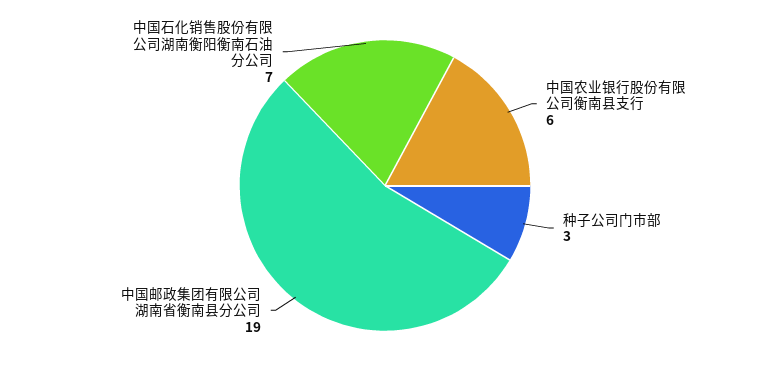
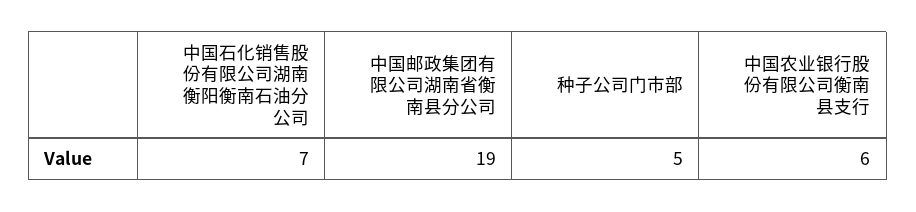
  {
    "中国农业银行股份有限公司衡南县支行": 6,
-   "种子公司门市部": 3,
+   "种子公司门市部": 5,
    "中国邮政集团有限公司湖南省衡南县分公司": 19,
    "中国石化销售股份有限公司湖南衡阳衡南石油分公司": 7
  }

